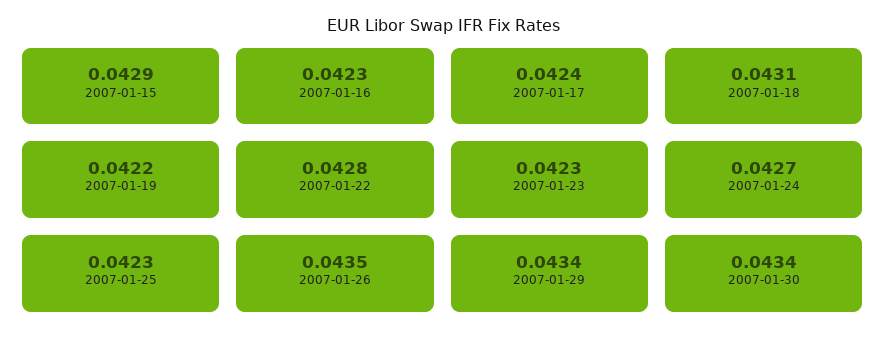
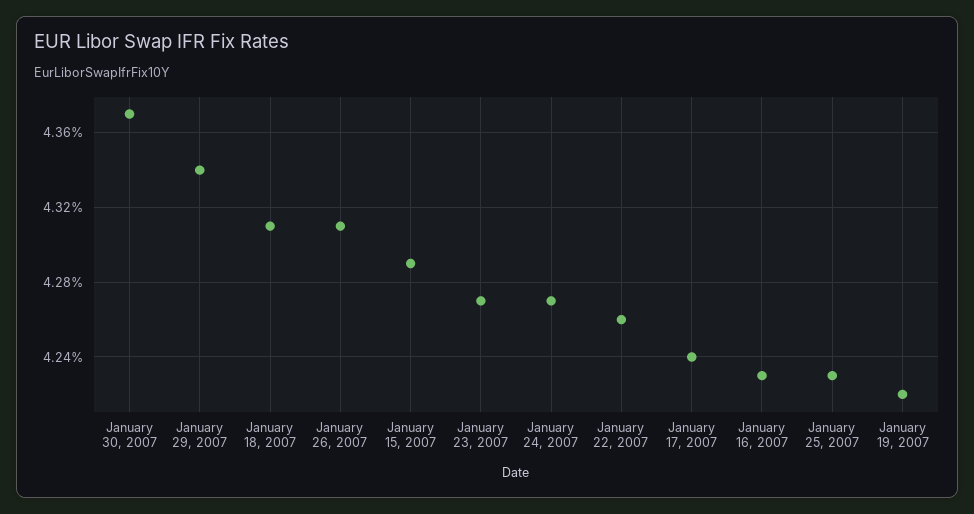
  {
    "2007-01-15": 0.0429,
    "2007-01-16": 0.0423,
    "2007-01-17": 0.0424,
    "2007-01-18": 0.0431,
    "2007-01-19": 0.0422,
-   "2007-01-22": 0.0428,
+   "2007-01-22": 0.0426,
-   "2007-01-23": 0.0423,
+   "2007-01-23": 0.0427,
    "2007-01-24": 0.0427,
    "2007-01-25": 0.0423,
-   "2007-01-26": 0.0435,
+   "2007-01-26": 0.0431,
    "2007-01-29": 0.0434,
-   "2007-01-30": 0.0434
+   "2007-01-30": 0.0437
  }

